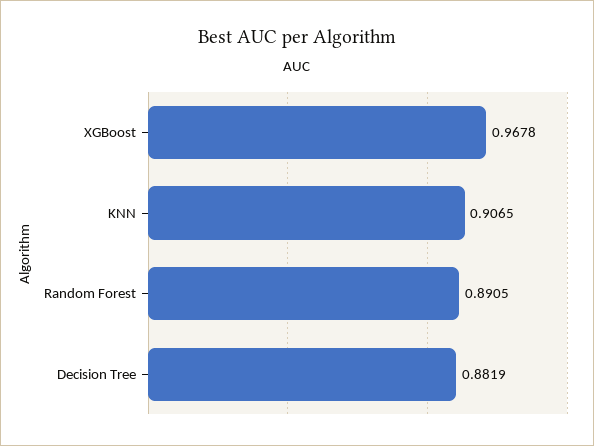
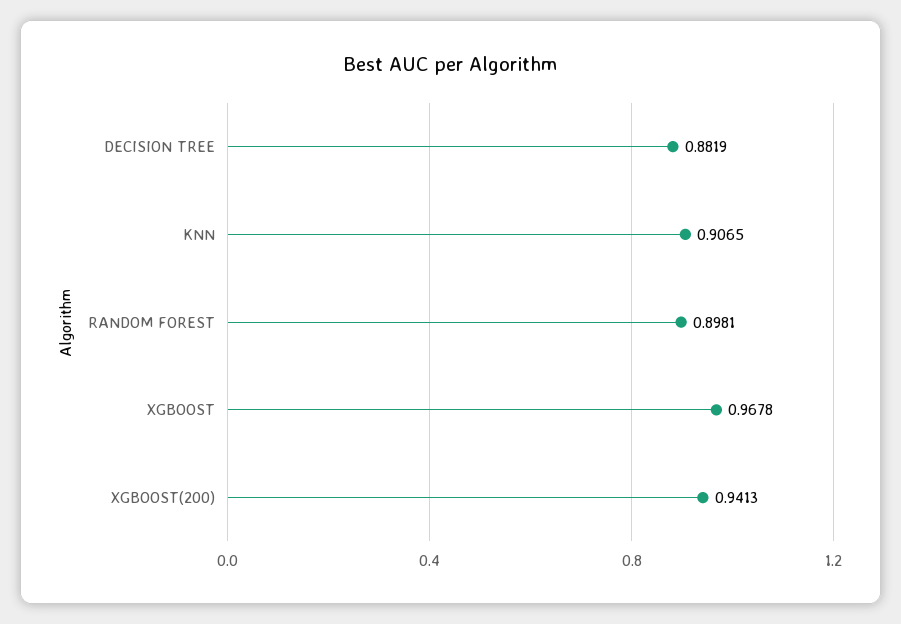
  {
    "XGBoost": 0.9678,
    "KNN": 0.9065,
-   "Random Forest": 0.8905,
+   "Random Forest": 0.8981,
-   "Decision Tree": 0.8819
+   "Decision Tree": 0.8819,
+   "XGBOOST(200)": 0.9413
  }

